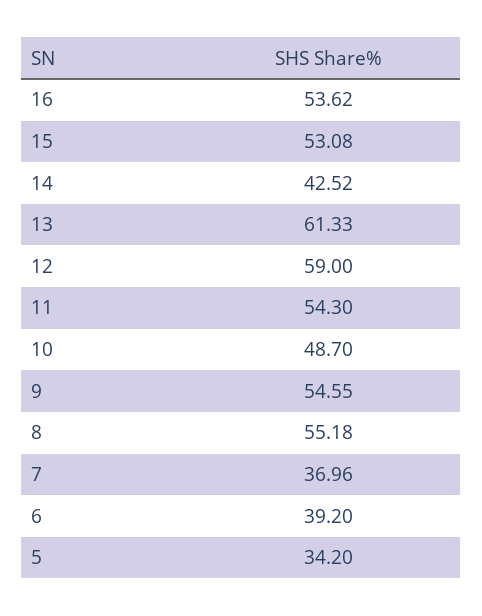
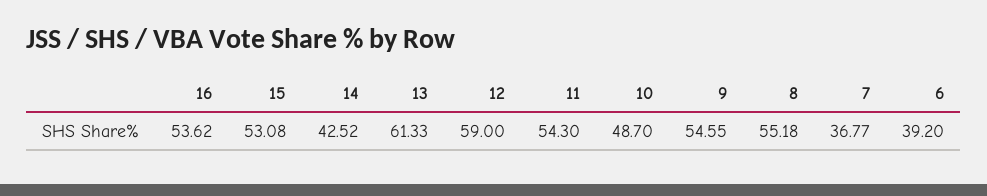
  {
    "16": 53.62,
    "15": 53.08,
    "14": 42.52,
    "13": 61.33,
    "12": 59,
    "11": 54.3,
    "10": 48.7,
    "9": 54.55,
    "8": 55.18,
-   "7": 36.96,
+   "7": 36.77,
-   "6": 39.2,
+   "6": 39.2
-   "5": 34.2
  }

